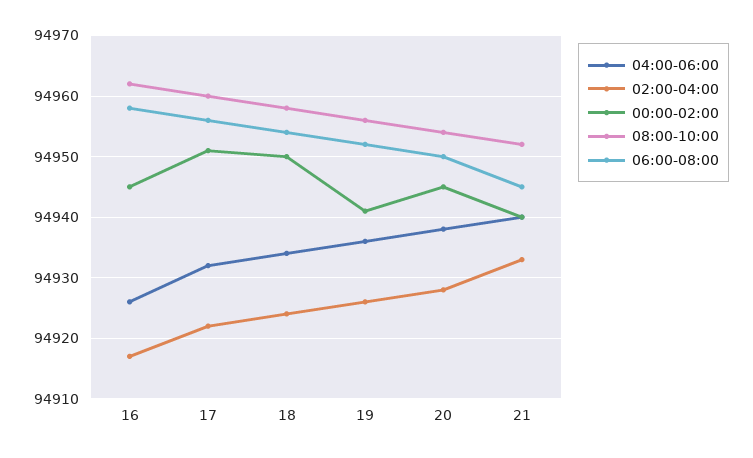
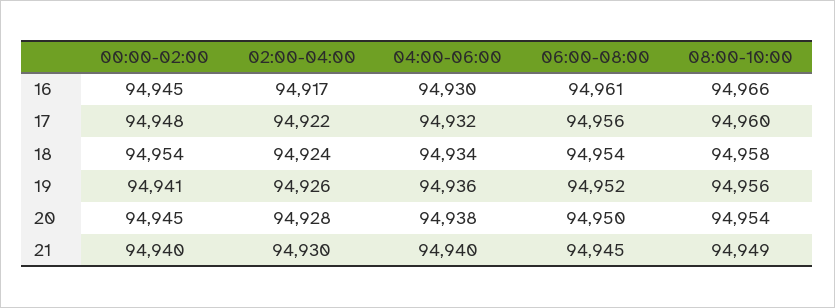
  {
    "04:00-06:00": {
-     "16": 94926,
+     "16": 94930,
      "17": 94932,
      "18": 94934,
      "19": 94936,
      "20": 94938,
      "21": 94940
    },
    "02:00-04:00": {
      "16": 94917,
      "17": 94922,
      "18": 94924,
      "19": 94926,
      "20": 94928,
-     "21": 94933
+     "21": 94930
    },
    "00:00-02:00": {
      "16": 94945,
-     "17": 94951,
+     "17": 94948,
-     "18": 94950,
+     "18": 94954,
      "19": 94941,
      "20": 94945,
      "21": 94940
    },
    "08:00-10:00": {
-     "16": 94962,
+     "16": 94966,
      "17": 94960,
      "18": 94958,
      "19": 94956,
      "20": 94954,
-     "21": 94952
+     "21": 94949
    },
    "06:00-08:00": {
-     "16": 94958,
+     "16": 94961,
      "17": 94956,
      "18": 94954,
      "19": 94952,
      "20": 94950,
      "21": 94945
    }
  }

